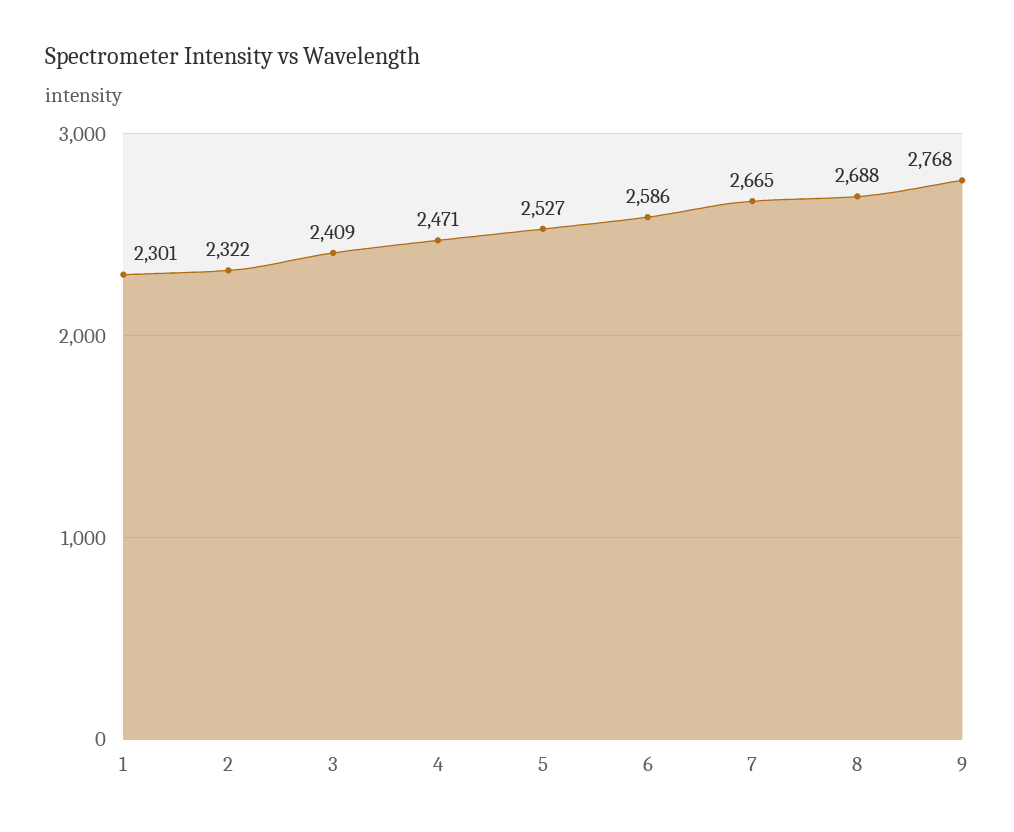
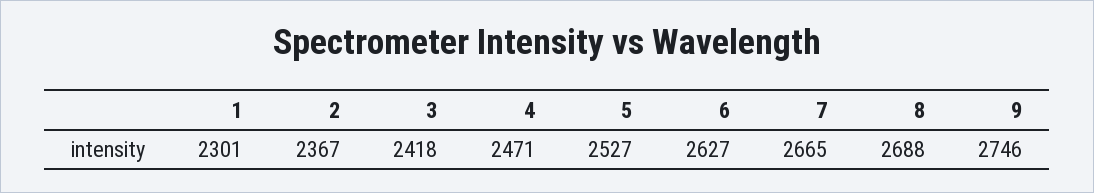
  {
    "1": 2301,
-   "2": 2322,
+   "2": 2367,
-   "3": 2409,
+   "3": 2418,
    "4": 2471,
    "5": 2527,
-   "6": 2586,
+   "6": 2627,
    "7": 2665,
    "8": 2688,
-   "9": 2768
+   "9": 2746
  }

